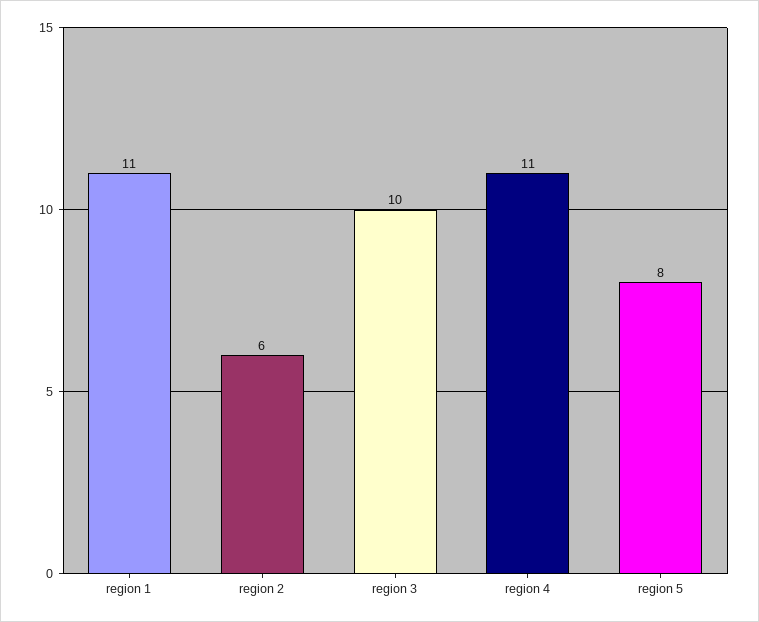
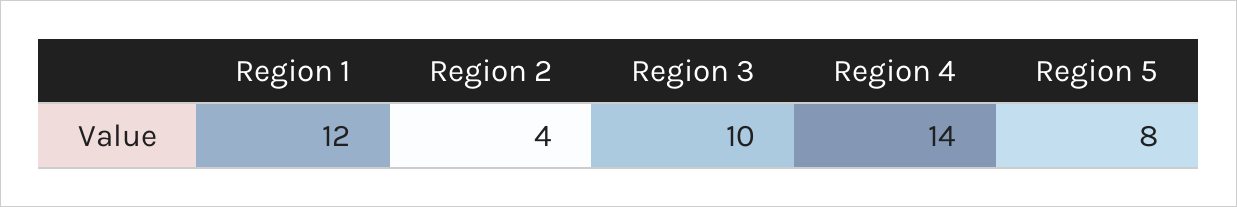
  {
-   "region 1": 11,
+   "region 1": 12,
-   "region 2": 6,
+   "region 2": 4,
    "region 3": 10,
-   "region 4": 11,
+   "region 4": 14,
    "region 5": 8
  }

